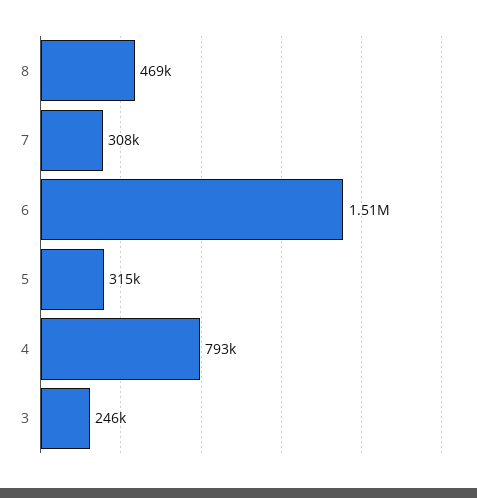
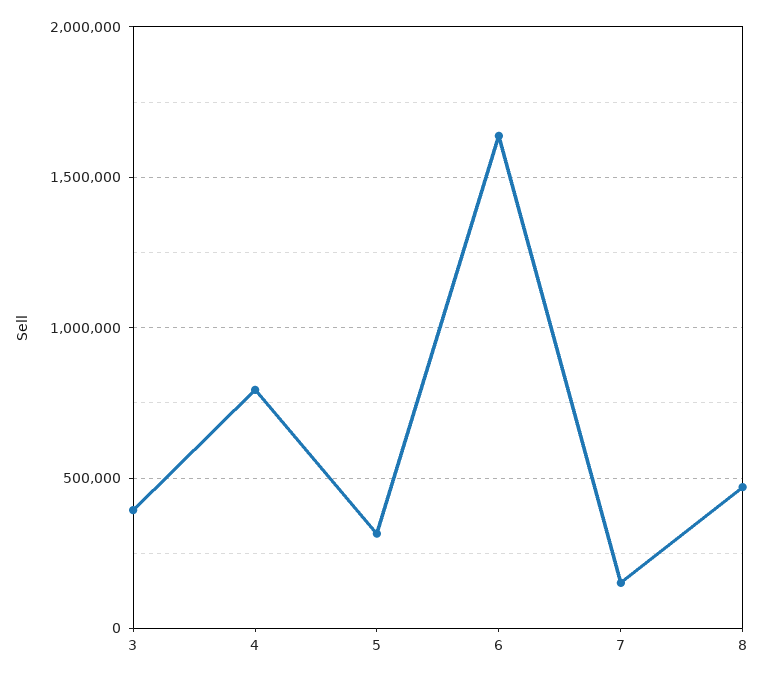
  {
    "8": 469000,
-   "7": 308000,
+   "7": 150000,
-   "6": 1510000,
+   "6": 1650000,
    "5": 315000,
    "4": 793000,
-   "3": 246000
+   "3": 400000
  }

